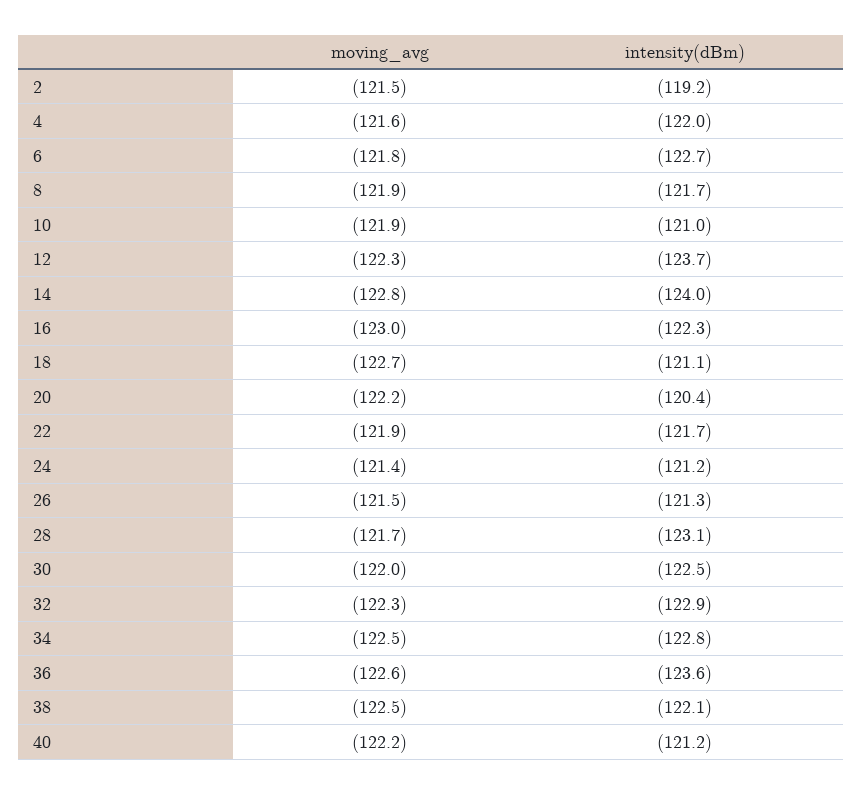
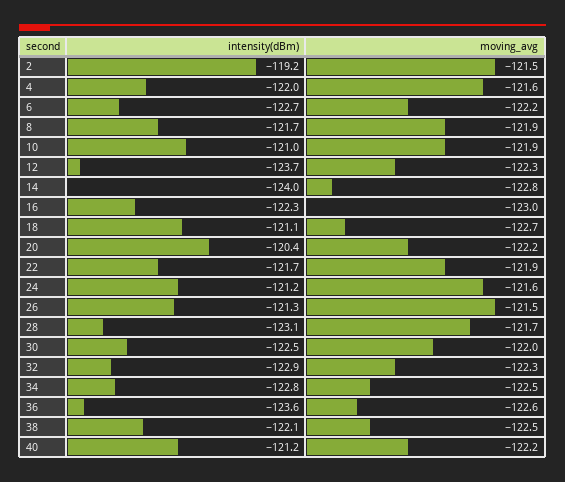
  {
    "moving_avg": {
      "2": -121.5,
      "4": -121.6,
-     "6": -121.8,
+     "6": -122.2,
      "8": -121.9,
      "10": -121.9,
      "12": -122.3,
      "14": -122.8,
      "16": -123,
      "18": -122.7,
      "20": -122.2,
      "22": -121.9,
-     "24": -121.4,
+     "24": -121.6,
      "26": -121.5,
      "28": -121.7,
      "30": -122,
      "32": -122.3,
      "34": -122.5,
      "36": -122.6,
      "38": -122.5,
      "40": -122.2
    },
    "intensity(dBm)": {
      "2": -119.2,
      "4": -122,
      "6": -122.7,
      "8": -121.7,
      "10": -121,
      "12": -123.7,
      "14": -124,
      "16": -122.3,
      "18": -121.1,
      "20": -120.4,
      "22": -121.7,
      "24": -121.2,
      "26": -121.3,
      "28": -123.1,
      "30": -122.5,
      "32": -122.9,
      "34": -122.8,
      "36": -123.6,
      "38": -122.1,
      "40": -121.2
    }
  }

